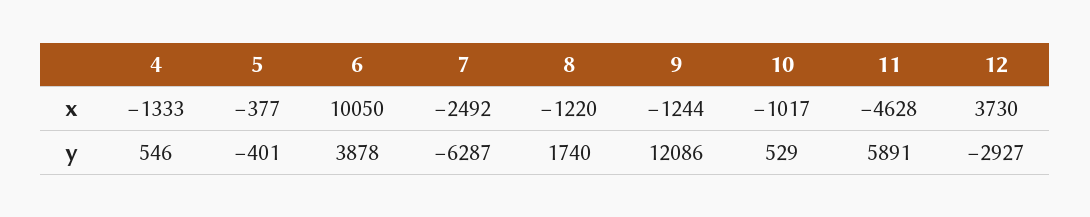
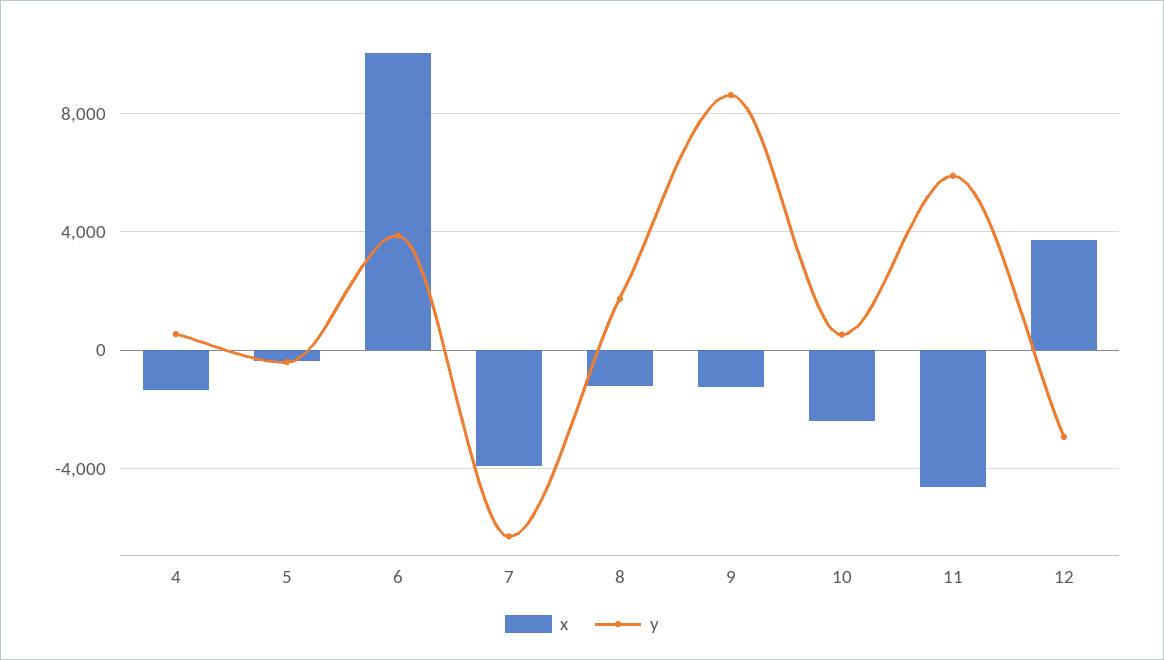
  {
    "x": {
      "4": -1333,
      "5": -377,
      "6": 10050,
-     "7": -2492,
+     "7": -4000,
      "8": -1220,
      "9": -1244,
-     "10": -1017,
+     "10": -2500,
      "11": -4628,
      "12": 3730
    },
    "y": {
      "4": 546,
      "5": -401,
      "6": 3878,
      "7": -6287,
      "8": 1740,
-     "9": 12086,
+     "9": 8500,
      "10": 529,
      "11": 5891,
      "12": -2927
    }
  }

